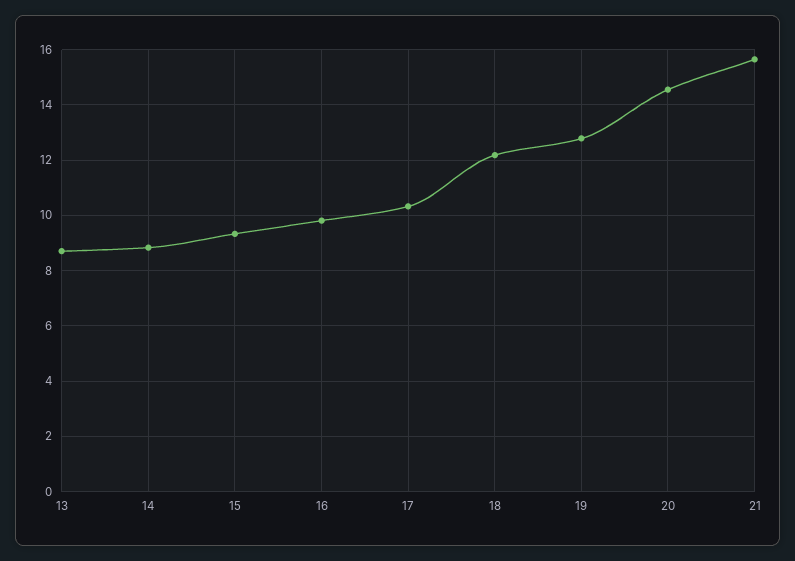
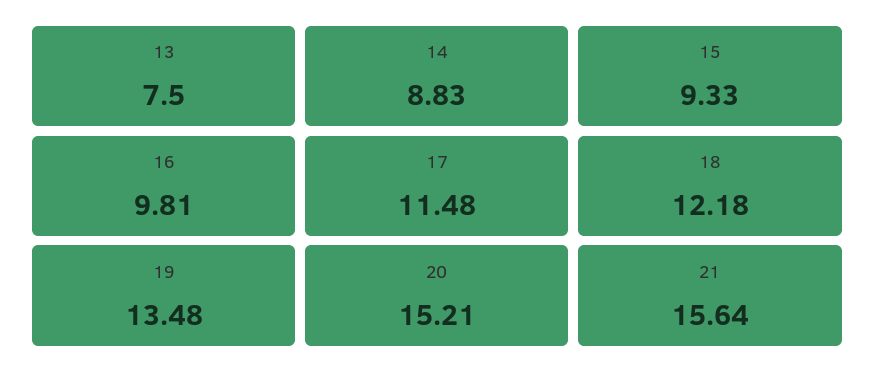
  {
-   "13": 8.75,
+   "13": 7.5,
    "14": 8.83,
    "15": 9.33,
    "16": 9.81,
-   "17": 10.25,
+   "17": 11.48,
    "18": 12.18,
-   "19": 12.75,
+   "19": 13.48,
-   "20": 14.5,
+   "20": 15.21,
    "21": 15.64
  }

